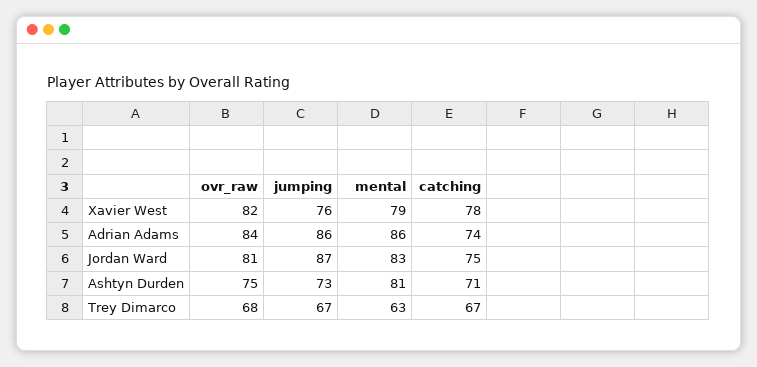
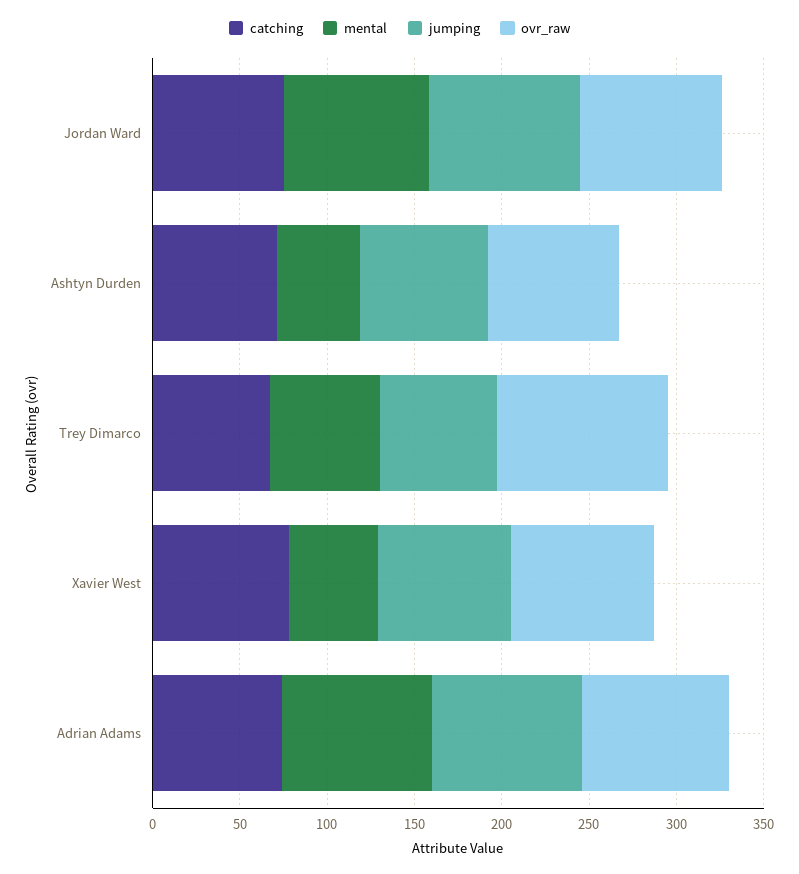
  {
    "ovr_raw": {
      "Xavier West": 82,
      "Adrian Adams": 84,
      "Jordan Ward": 81,
      "Ashtyn Durden": 75,
-     "Trey Dimarco": 68
+     "Trey Dimarco": 100
    },
    "jumping": {
      "Xavier West": 76,
      "Adrian Adams": 86,
      "Jordan Ward": 87,
      "Ashtyn Durden": 73,
      "Trey Dimarco": 67
    },
    "mental": {
-     "Xavier West": 79,
+     "Xavier West": 50,
      "Adrian Adams": 86,
      "Jordan Ward": 83,
-     "Ashtyn Durden": 81,
+     "Ashtyn Durden": 50,
      "Trey Dimarco": 63
    },
    "catching": {
      "Xavier West": 78,
      "Adrian Adams": 74,
      "Jordan Ward": 75,
      "Ashtyn Durden": 71,
      "Trey Dimarco": 67
    }
  }

